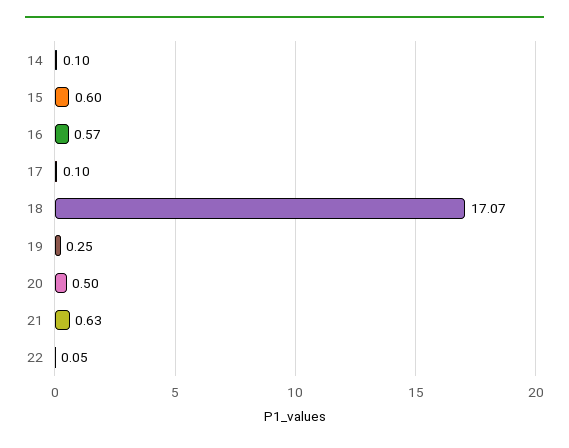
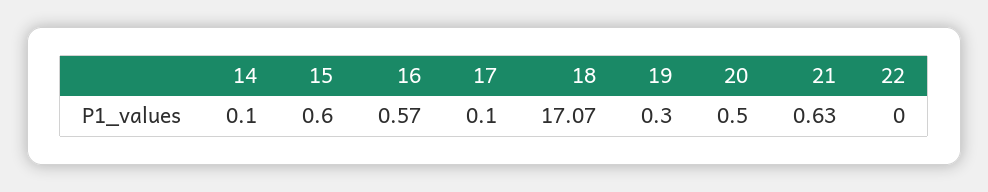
  {
    "14": 0.1,
    "15": 0.6,
    "16": 0.57,
    "17": 0.1,
    "18": 17.07,
-   "19": 0.25,
+   "19": 0.3,
    "20": 0.5,
    "21": 0.63,
-   "22": 0.05
+   "22": 0
  }

